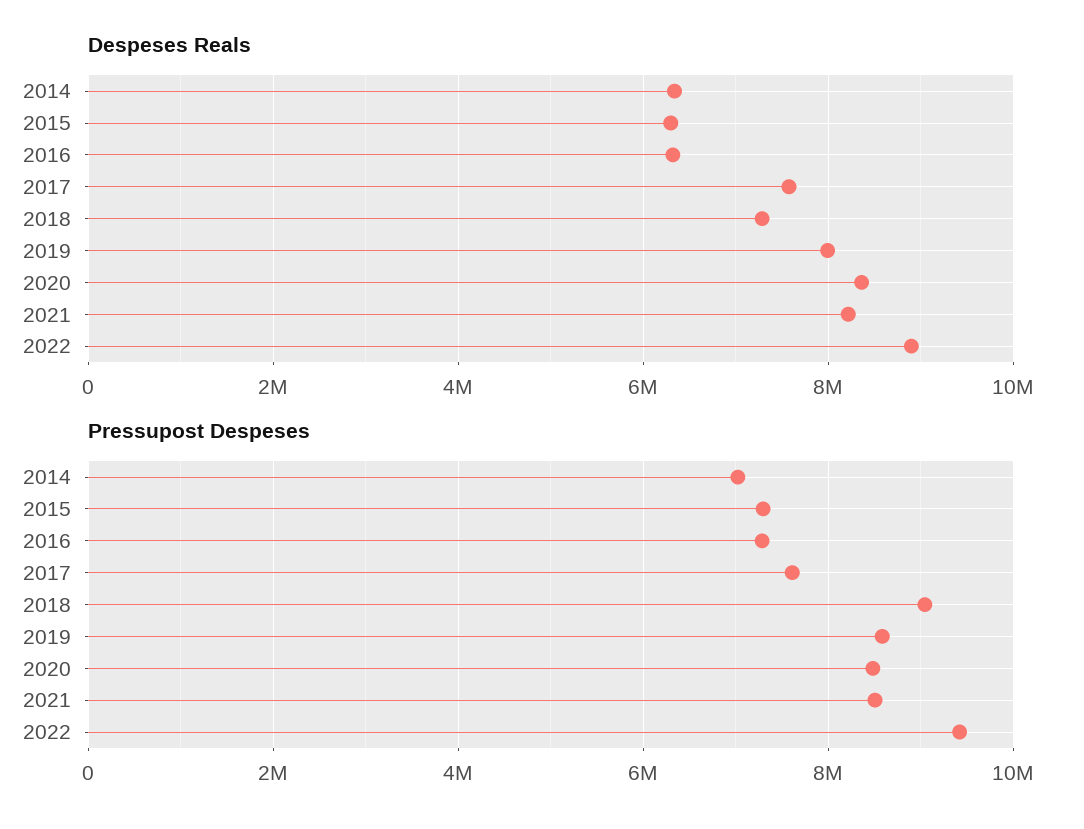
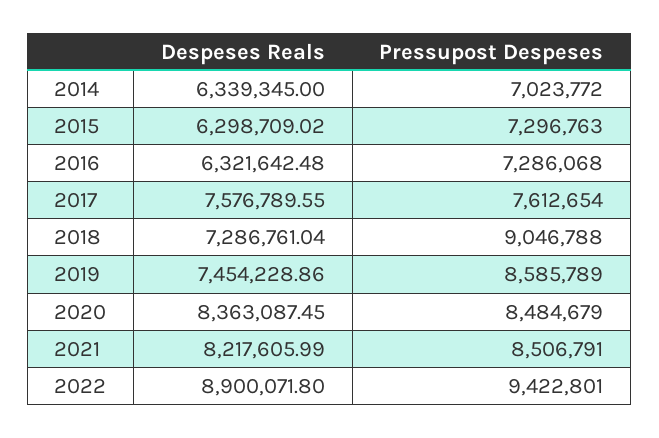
  {
    "Despeses Reals": {
      "2014": 6339345,
      "2015": 6298709.02,
      "2016": 6321642.48,
      "2017": 7576789.55,
      "2018": 7286761.04,
-     "2019": 8000000,
+     "2019": 7454228.86,
      "2020": 8363087.45,
      "2021": 8217605.99,
      "2022": 8900071.8
    },
    "Pressupost Despeses": {
      "2014": 7023772,
      "2015": 7296763,
      "2016": 7286068,
      "2017": 7612654,
      "2018": 9046788,
      "2019": 8585789,
      "2020": 8484679,
      "2021": 8506791,
      "2022": 9422801
    }
  }

